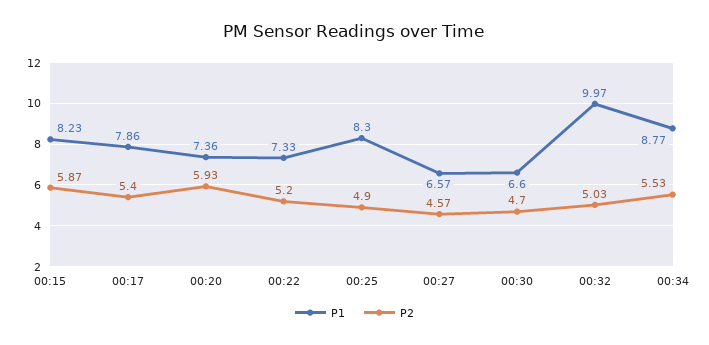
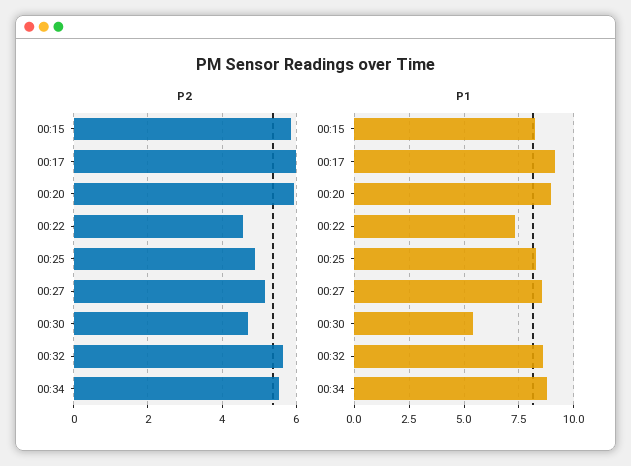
  {
    "P1": {
      "00:15": 8.23,
-     "00:17": 7.86,
+     "00:17": 9,
-     "00:20": 7.36,
+     "00:20": 9,
      "00:22": 7.33,
      "00:25": 8.3,
-     "00:27": 6.57,
+     "00:27": 8.5,
-     "00:30": 6.6,
+     "00:30": 5.5,
-     "00:32": 9.97,
+     "00:32": 8.5,
      "00:34": 8.77
    },
    "P2": {
      "00:15": 5.87,
-     "00:17": 5.4,
+     "00:17": 6,
      "00:20": 5.93,
-     "00:22": 5.2,
+     "00:22": 4.6,
      "00:25": 4.9,
-     "00:27": 4.57,
+     "00:27": 5.2,
      "00:30": 4.7,
-     "00:32": 5.03,
+     "00:32": 5.6,
      "00:34": 5.53
    }
  }

